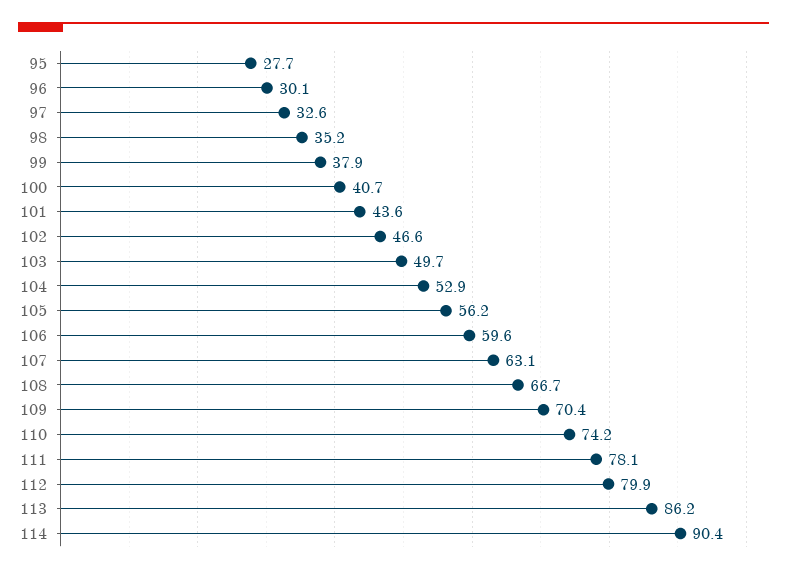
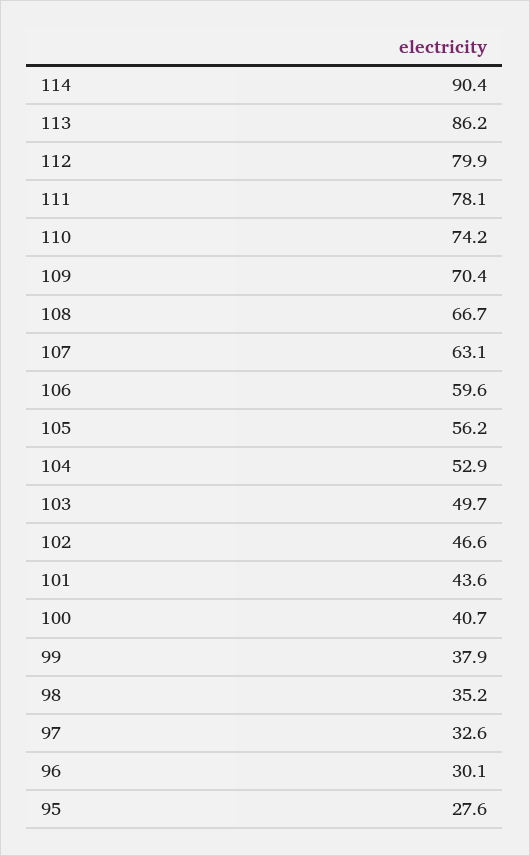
  {
-   "95": 27.7,
+   "95": 27.6,
    "96": 30.1,
    "97": 32.6,
    "98": 35.2,
    "99": 37.9,
    "100": 40.7,
    "101": 43.6,
    "102": 46.6,
    "103": 49.7,
    "104": 52.9,
    "105": 56.2,
    "106": 59.6,
    "107": 63.1,
    "108": 66.7,
    "109": 70.4,
    "110": 74.2,
    "111": 78.1,
    "112": 79.9,
    "113": 86.2,
    "114": 90.4
  }

